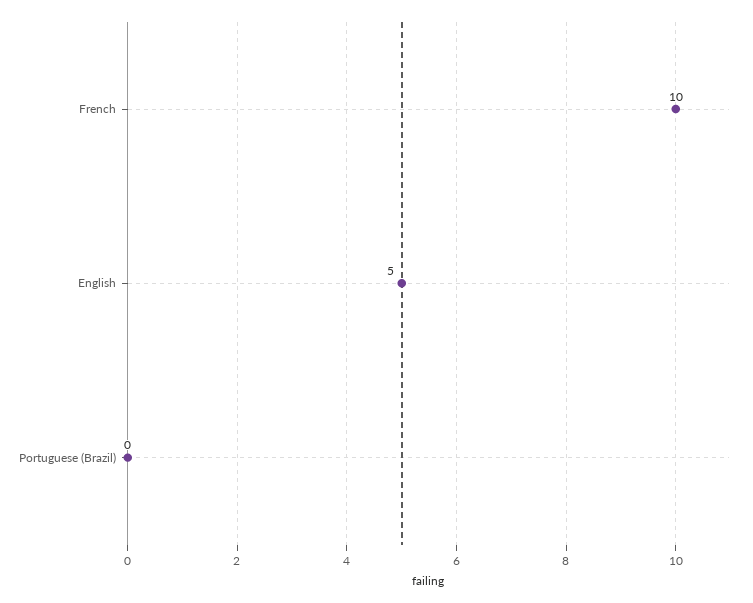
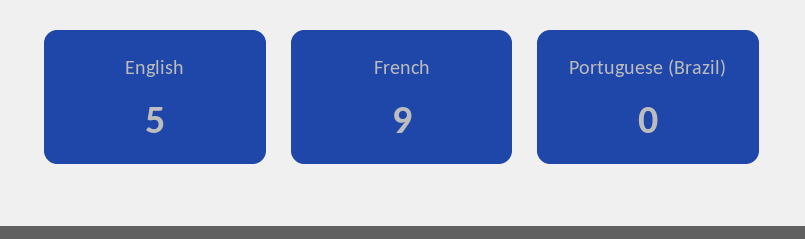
  {
-   "French": 10,
+   "French": 9,
    "English": 5,
    "Portuguese (Brazil)": 0
  }

